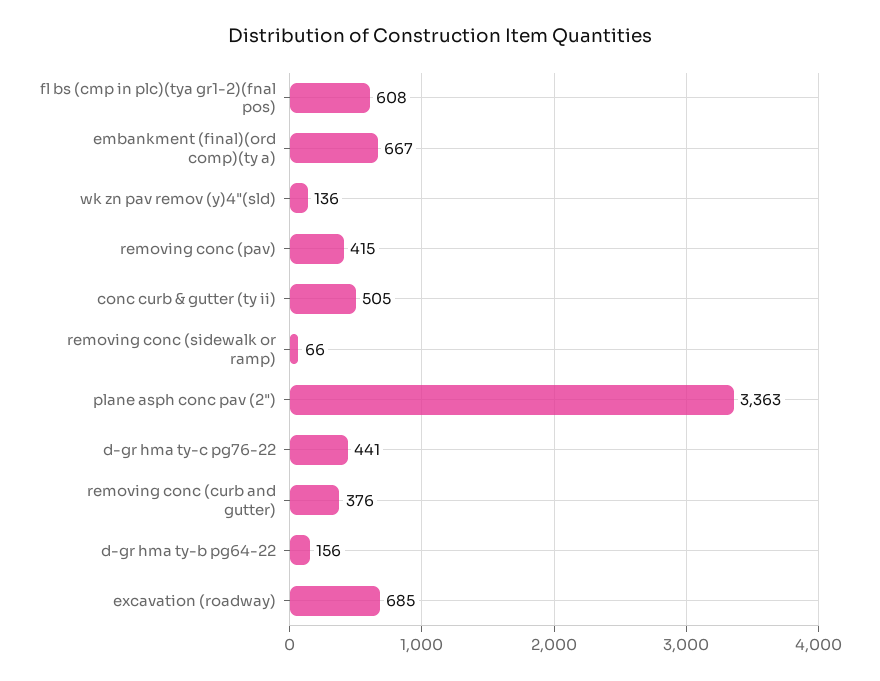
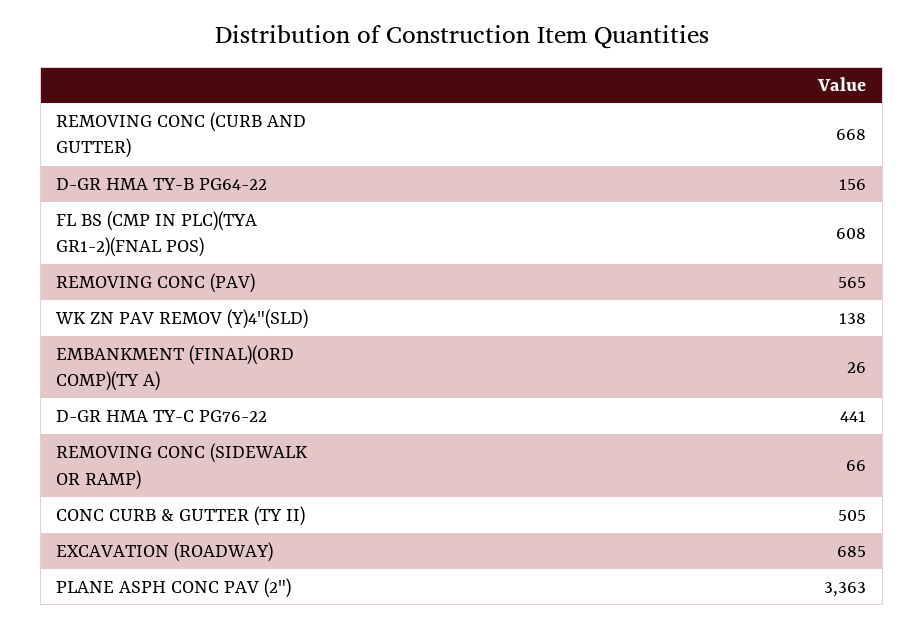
  {
    "fl bs (cmp in plc)(tya gr1-2)(fnal pos)": 608,
-   "embankment (final)(ord comp)(ty a)": 667,
+   "embankment (final)(ord comp)(ty a)": 26,
-   "wk zn pav remov (y)4\"(sld)": 136,
+   "wk zn pav remov (y)4\"(sld)": 138,
-   "removing conc (pav)": 415,
+   "removing conc (pav)": 565,
    "conc curb & gutter (ty ii)": 505,
    "removing conc (sidewalk or ramp)": 66,
    "plane asph conc pav (2\")": 3363,
    "d-gr hma ty-c pg76-22": 441,
-   "removing conc (curb and gutter)": 376,
+   "removing conc (curb and gutter)": 668,
    "d-gr hma ty-b pg64-22": 156,
    "excavation (roadway)": 685
  }

